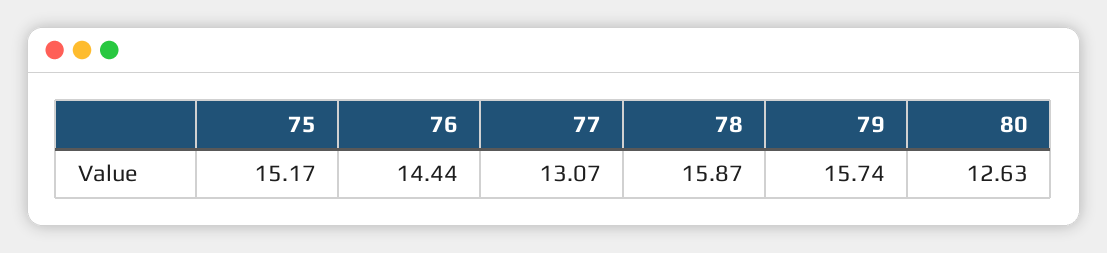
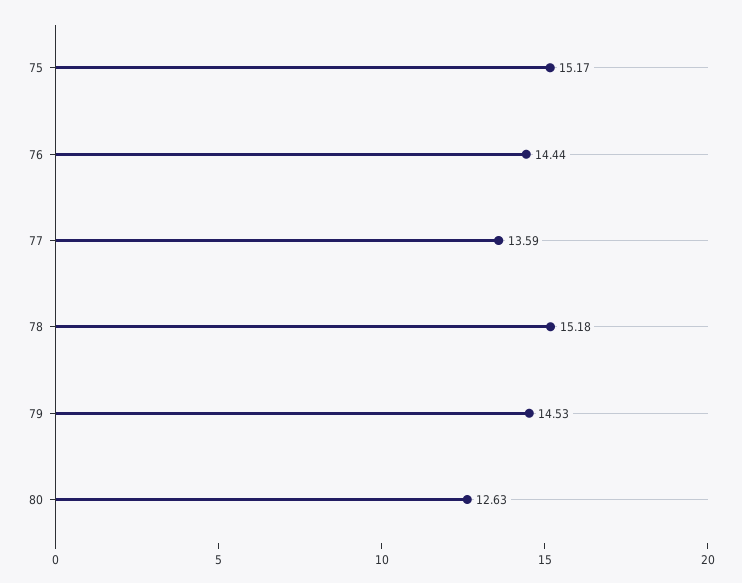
  {
    "75": 15.17,
    "76": 14.44,
-   "77": 13.07,
+   "77": 13.59,
-   "78": 15.87,
+   "78": 15.18,
-   "79": 15.74,
+   "79": 14.53,
    "80": 12.63
  }

